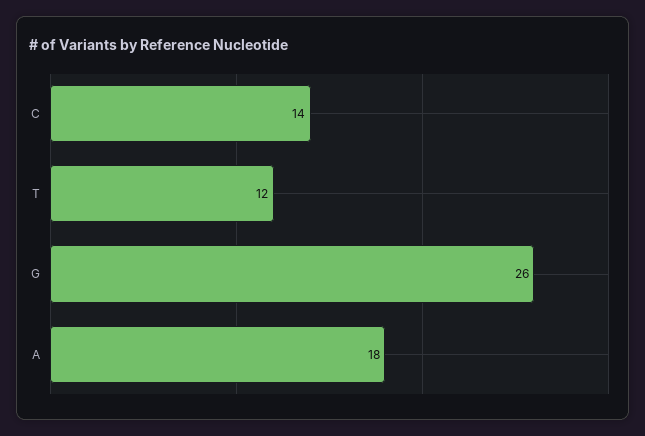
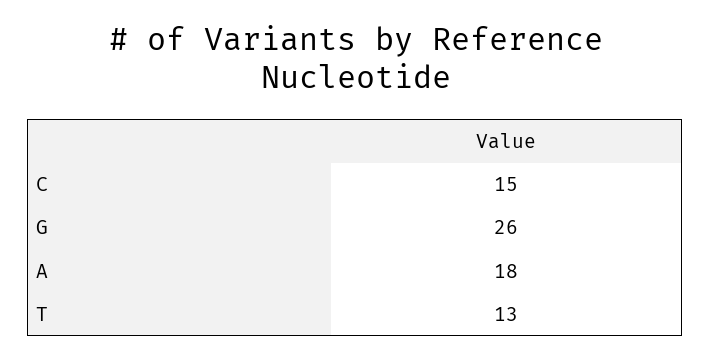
  {
-   "C": 14,
+   "C": 15,
-   "T": 12,
+   "T": 13,
    "G": 26,
    "A": 18
  }

